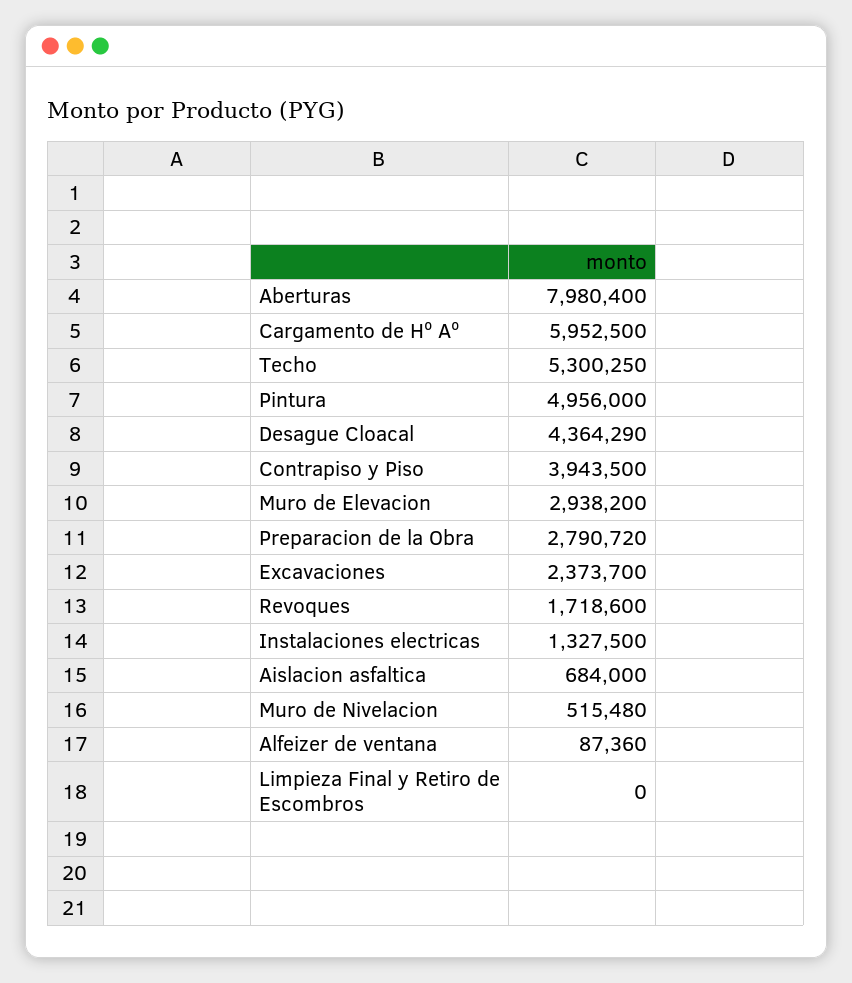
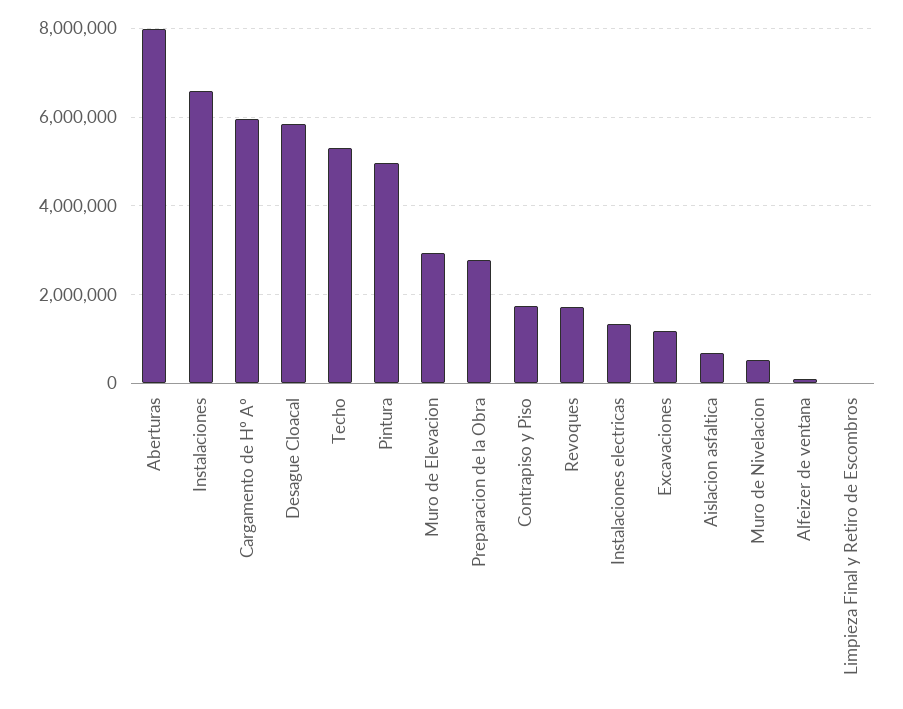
  {
    "Aberturas": 7980400,
    "Cargamento de Hº Aº": 5952500,
    "Techo": 5300250,
    "Pintura": 4956000,
-   "Desague Cloacal": 4364290,
+   "Desague Cloacal": 5800000,
-   "Contrapiso y Piso": 3943500,
+   "Contrapiso y Piso": 1800000,
    "Muro de Elevacion": 2938200,
    "Preparacion de la Obra": 2790720,
-   "Excavaciones": 2373700,
+   "Excavaciones": 1200000,
    "Revoques": 1718600,
    "Instalaciones electricas": 1327500,
    "Aislacion asfaltica": 684000,
    "Muro de Nivelacion": 515480,
    "Alfeizer de ventana": 87360,
-   "Limpieza Final y Retiro de Escombros": 0
+   "Limpieza Final y Retiro de Escombros": 0,
+   "Instalaciones": 6600000
  }

